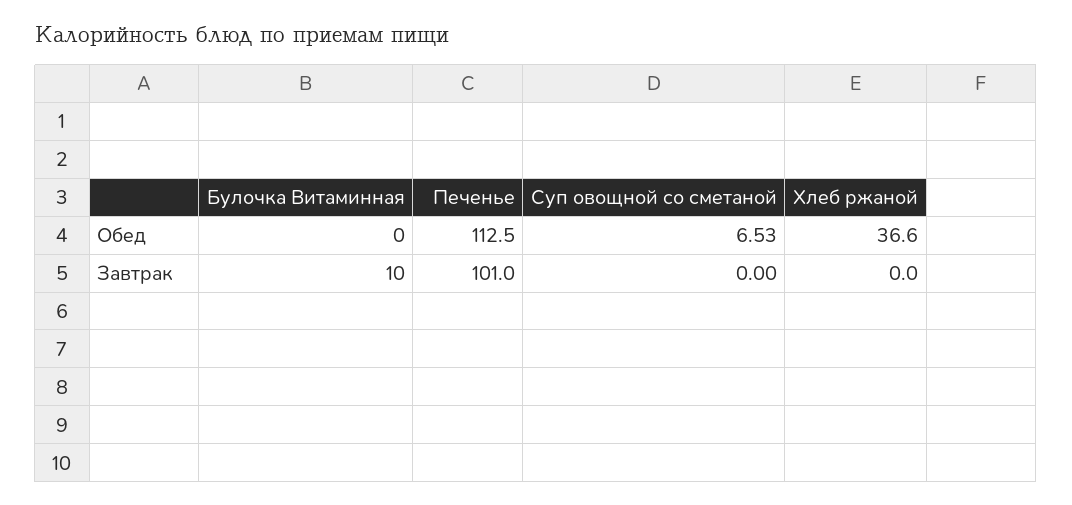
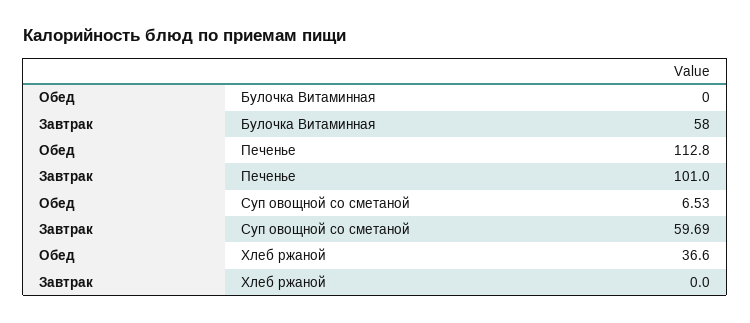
  {
    "Булочка Витаминная": {
      "Обед": 0,
-     "Завтрак": 10
+     "Завтрак": 58
    },
    "Печенье": {
-     "Обед": 112.5,
+     "Обед": 112.8,
      "Завтрак": 101
    },
    "Суп овощной со сметаной": {
      "Обед": 6.53,
-     "Завтрак": 0
+     "Завтрак": 59.69
    },
    "Хлеб ржаной": {
      "Обед": 36.6,
      "Завтрак": 0
    }
  }

